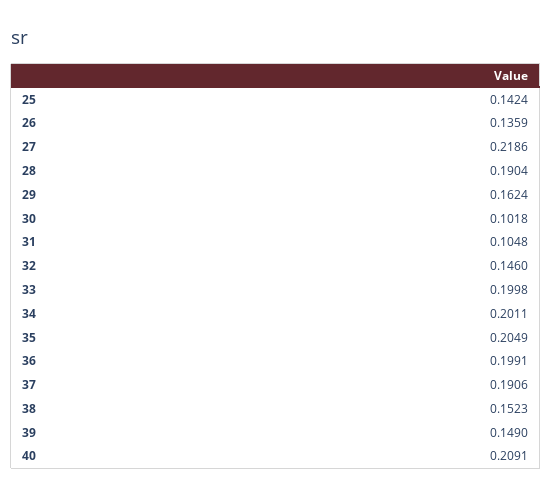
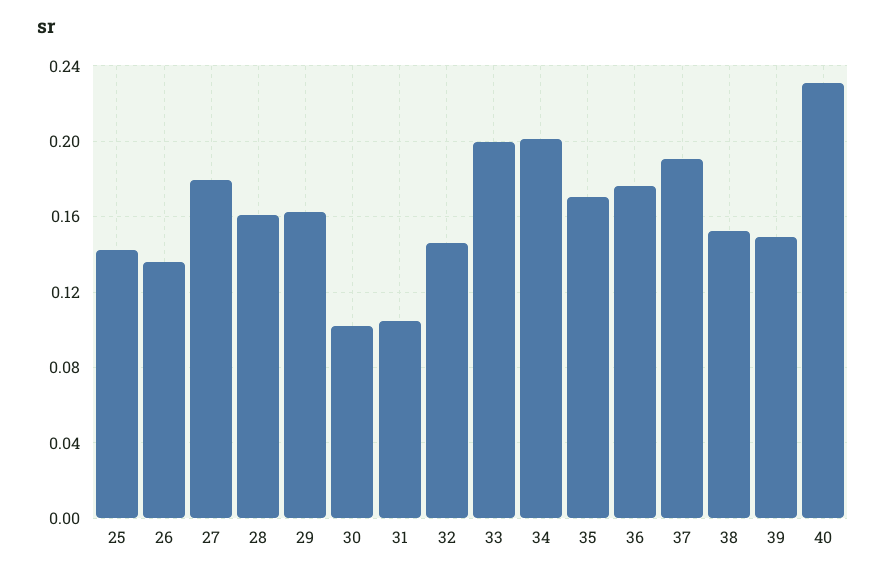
  {
    "25": 0.1424,
    "26": 0.1359,
-   "27": 0.2186,
+   "27": 0.18,
-   "28": 0.1904,
+   "28": 0.16,
    "29": 0.1624,
    "30": 0.1018,
    "31": 0.1048,
    "32": 0.146,
    "33": 0.1998,
    "34": 0.2011,
-   "35": 0.2049,
+   "35": 0.17,
-   "36": 0.1991,
+   "36": 0.175,
    "37": 0.1906,
    "38": 0.1523,
    "39": 0.149,
-   "40": 0.2091
+   "40": 0.23
  }

